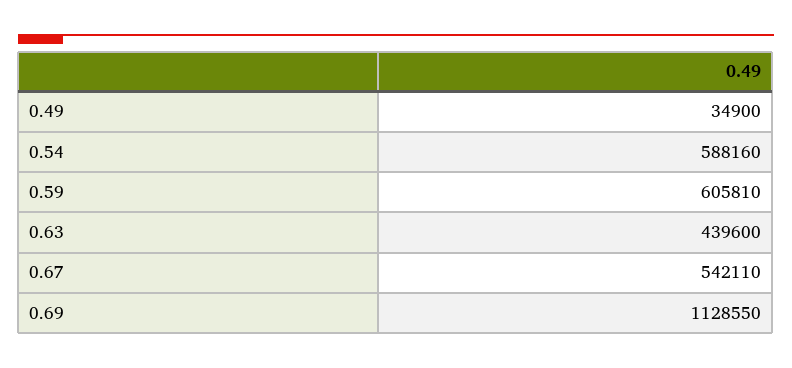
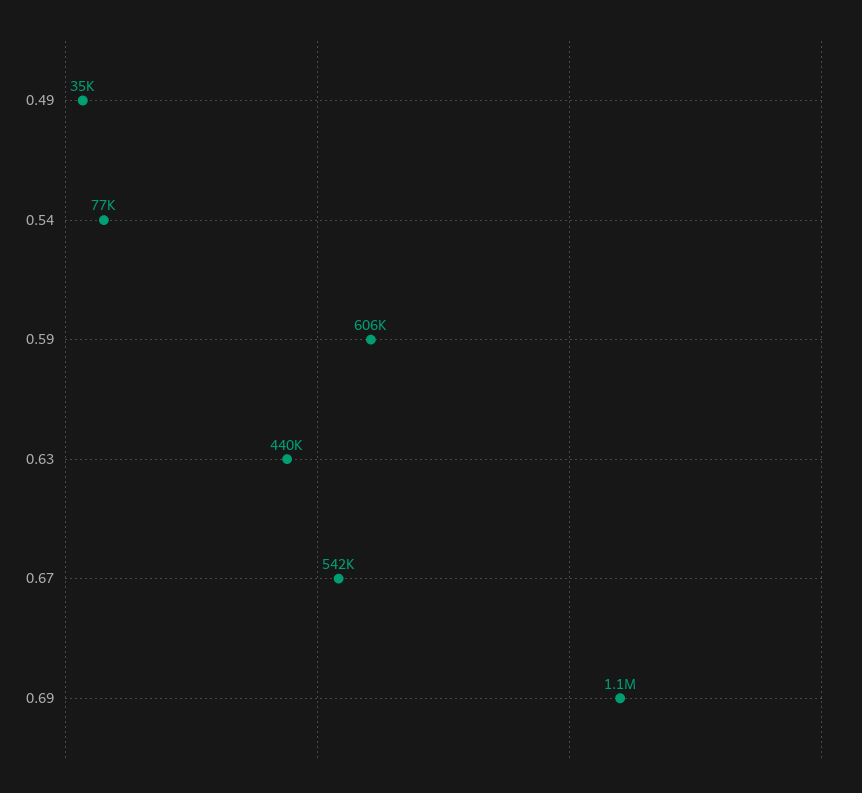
  {
    "0.49": 34900,
-   "0.54": 588160,
+   "0.54": 77000,
    "0.59": 605810,
    "0.63": 439600,
    "0.67": 542110,
    "0.69": 1128550
  }

